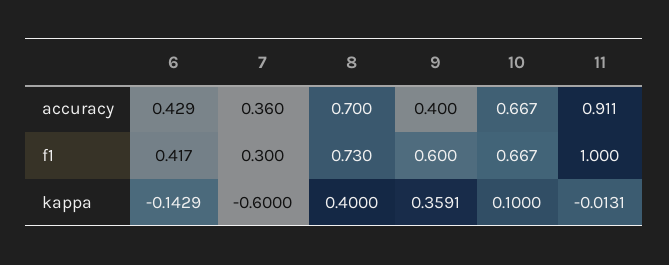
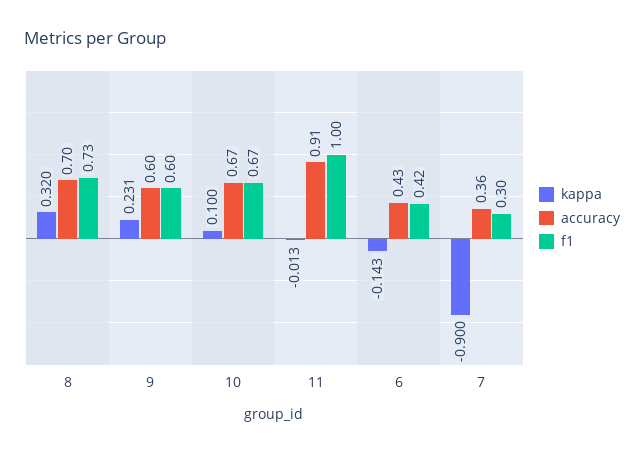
  {
    "accuracy": {
      "6": 0.429,
      "7": 0.36,
      "8": 0.7,
-     "9": 0.4,
+     "9": 0.6,
      "10": 0.667,
      "11": 0.911
    },
    "f1": {
      "6": 0.417,
      "7": 0.3,
      "8": 0.73,
      "9": 0.6,
      "10": 0.667,
      "11": 1
    },
    "kappa": {
      "6": -0.1429,
-     "7": -0.6,
+     "7": -0.9,
-     "8": 0.4,
+     "8": 0.32,
-     "9": 0.3591,
+     "9": 0.231,
      "10": 0.1,
      "11": -0.0131
    }
  }

